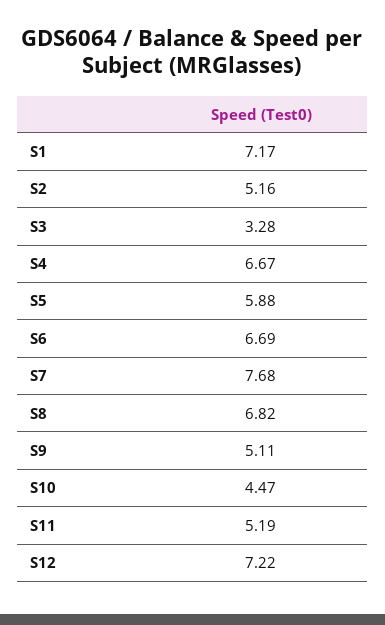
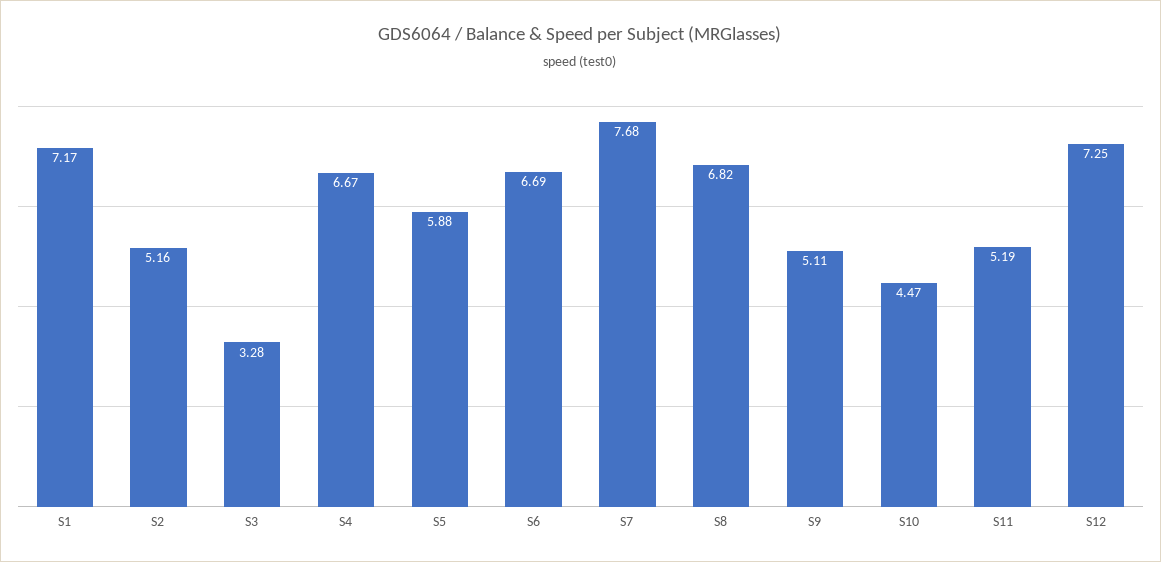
  {
    "S1": 7.17,
    "S2": 5.16,
    "S3": 3.28,
    "S4": 6.67,
    "S5": 5.88,
    "S6": 6.69,
    "S7": 7.68,
    "S8": 6.82,
    "S9": 5.11,
    "S10": 4.47,
    "S11": 5.19,
-   "S12": 7.22
+   "S12": 7.25
  }

